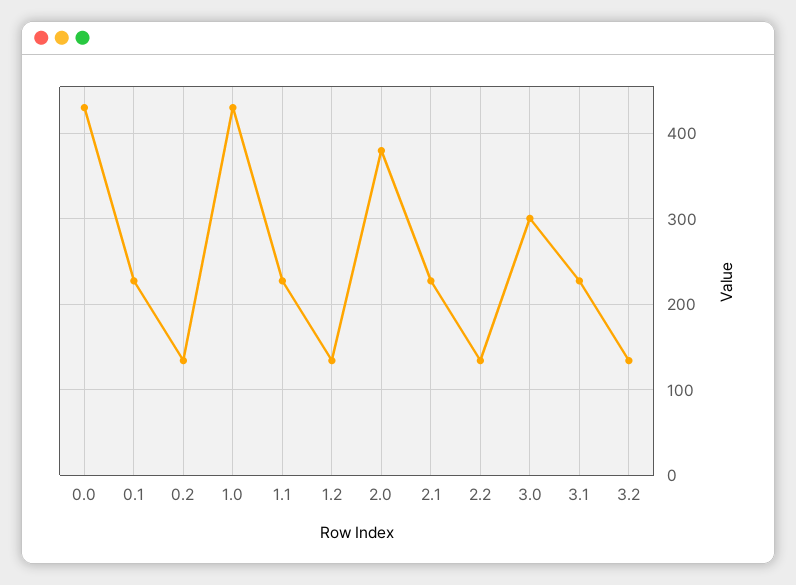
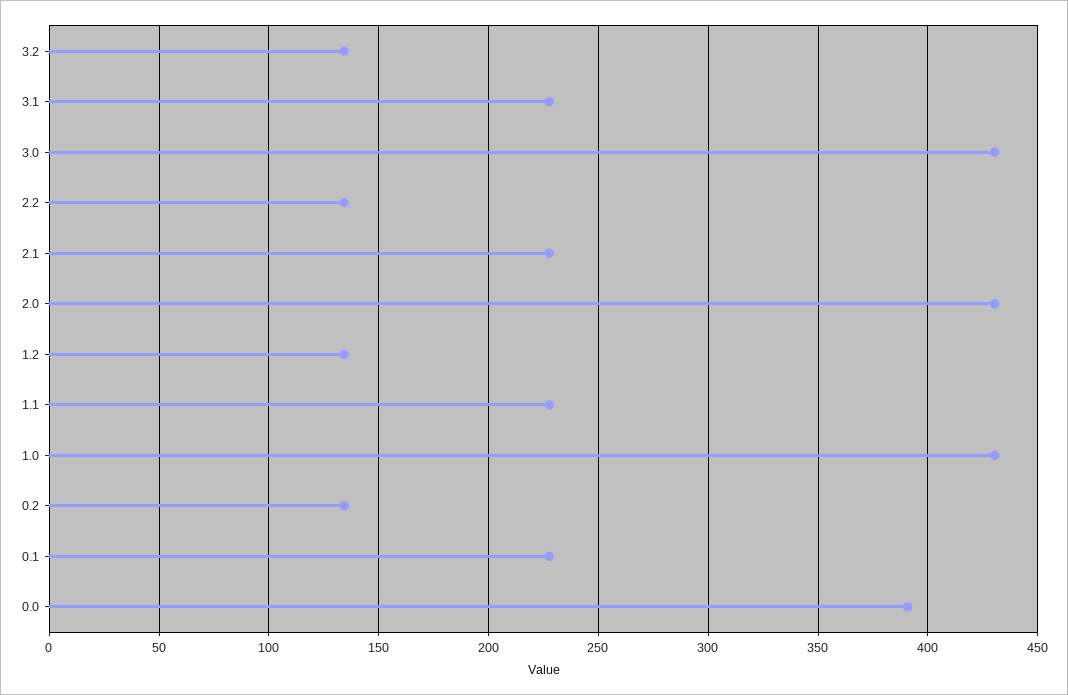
  {
-   "0.0": 430,
+   "0.0": 390,
    "0.1": 230,
    "0.2": 135,
    "1.0": 430,
    "1.1": 230,
    "1.2": 135,
-   "2.0": 380,
+   "2.0": 430,
    "2.1": 230,
    "2.2": 135,
-   "3.0": 300,
+   "3.0": 430,
    "3.1": 230,
    "3.2": 135
  }

